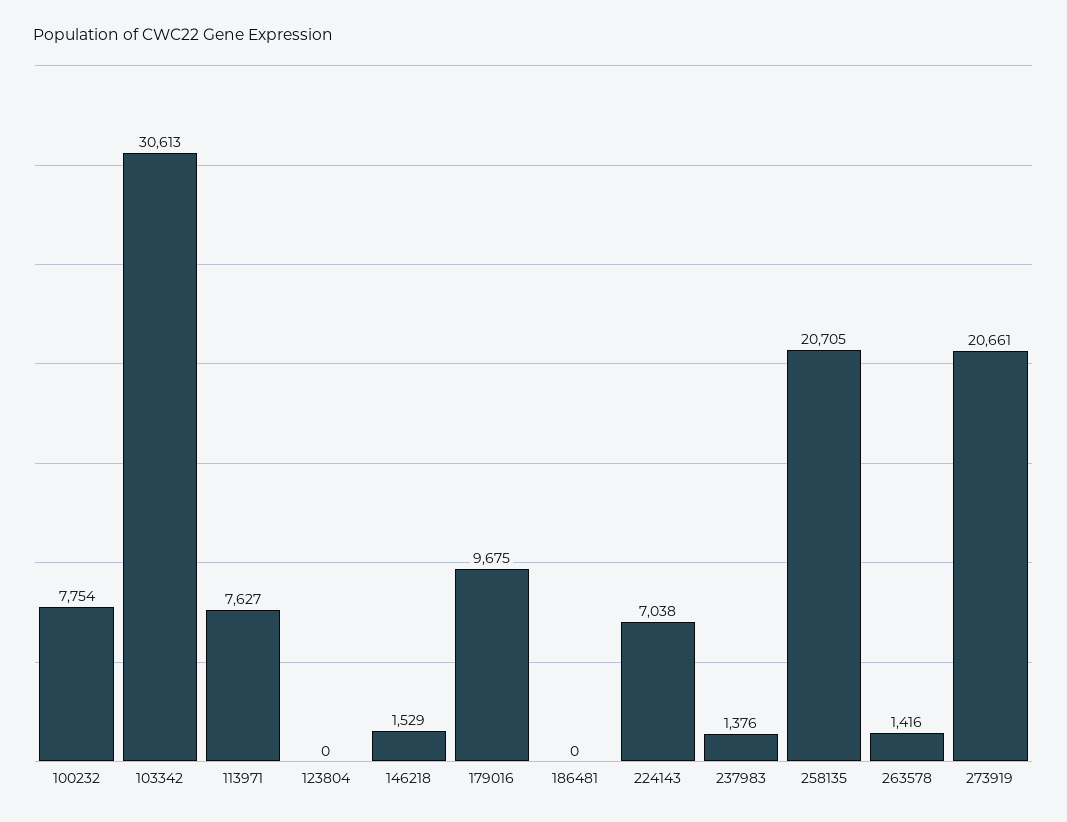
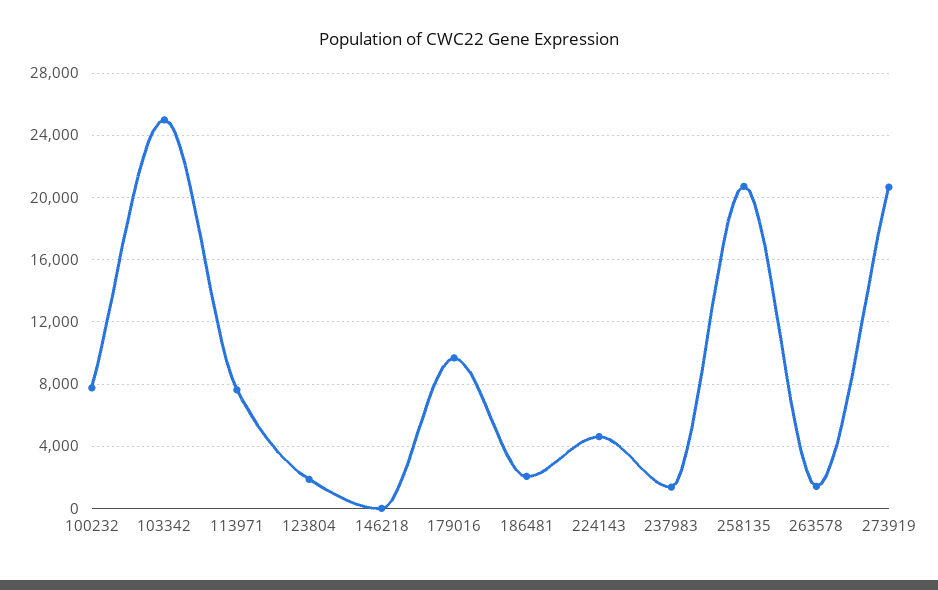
  {
    "100232": 7754,
-   "103342": 30613,
+   "103342": 25000,
    "113971": 7627,
-   "123804": 0,
+   "123804": 2000,
-   "146218": 1529,
+   "146218": 0,
    "179016": 9675,
-   "186481": 0,
+   "186481": 2000,
-   "224143": 7038,
+   "224143": 4500,
    "237983": 1376,
    "258135": 20705,
    "263578": 1416,
    "273919": 20661
  }

